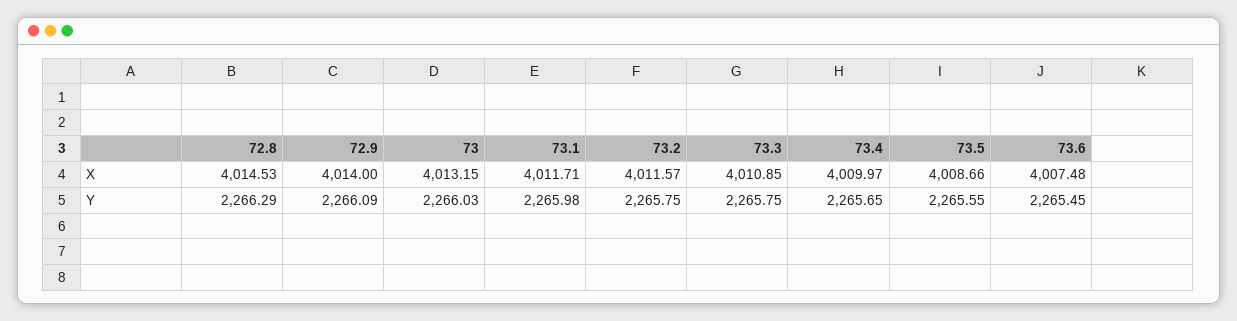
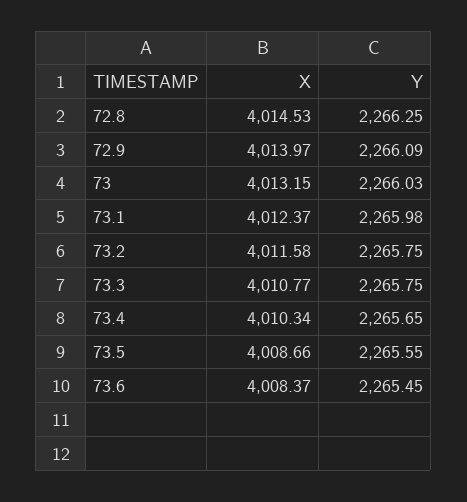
  {
    "72.8": {
      "X": 4014.53,
-     "Y": 2266.29
+     "Y": 2266.25
    },
    "72.9": {
-     "X": 4014,
+     "X": 4013.97,
      "Y": 2266.09
    },
    "73": {
      "X": 4013.15,
      "Y": 2266.03
    },
    "73.1": {
-     "X": 4011.71,
+     "X": 4012.37,
      "Y": 2265.98
    },
    "73.2": {
-     "X": 4011.57,
+     "X": 4011.58,
      "Y": 2265.75
    },
    "73.3": {
-     "X": 4010.85,
+     "X": 4010.77,
      "Y": 2265.75
    },
    "73.4": {
-     "X": 4009.97,
+     "X": 4010.34,
      "Y": 2265.65
    },
    "73.5": {
      "X": 4008.66,
      "Y": 2265.55
    },
    "73.6": {
-     "X": 4007.48,
+     "X": 4008.37,
      "Y": 2265.45
    }
  }

